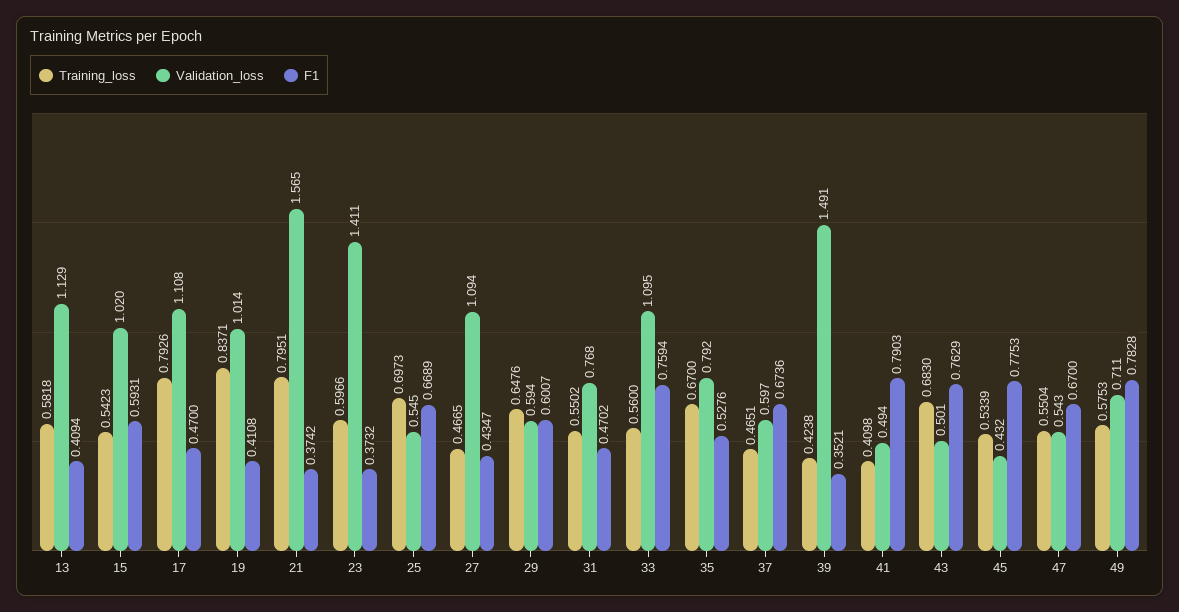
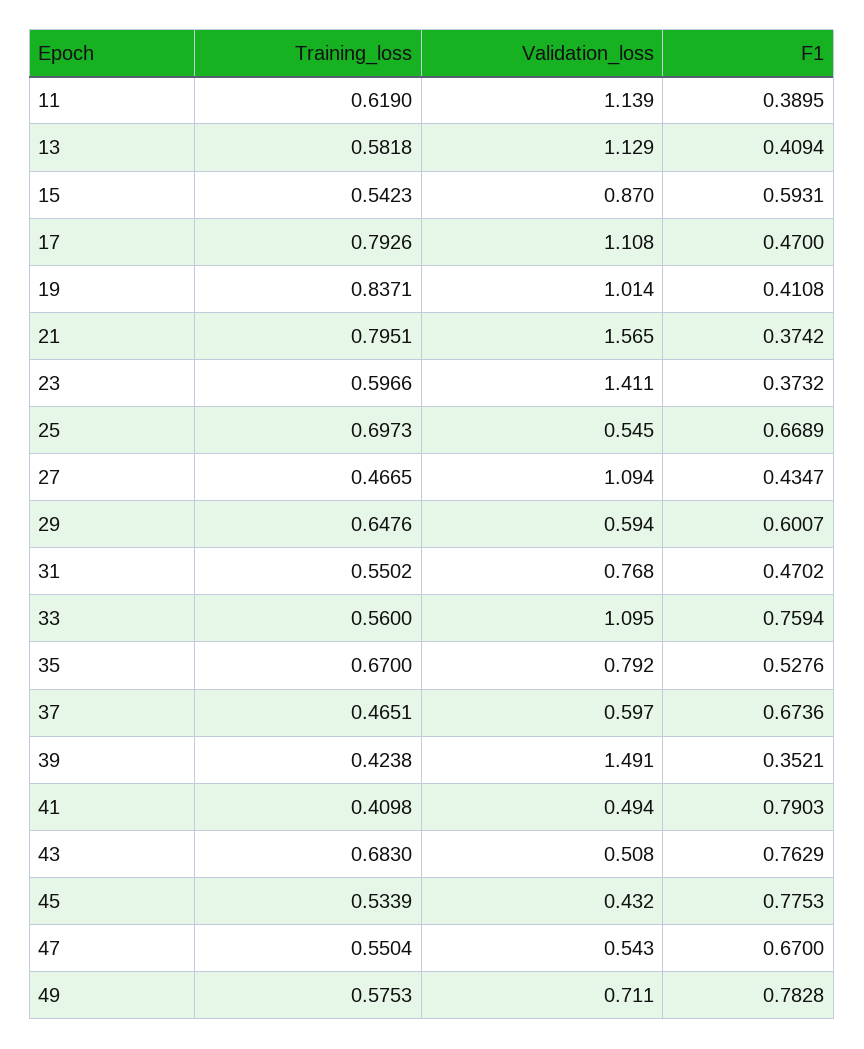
  {
    "Training_loss": {
      "13": 0.5818,
      "15": 0.5423,
      "17": 0.7926,
      "19": 0.8371,
      "21": 0.7951,
      "23": 0.5966,
      "25": 0.6973,
      "27": 0.4665,
      "29": 0.6476,
      "31": 0.5502,
      "33": 0.56,
      "35": 0.67,
      "37": 0.4651,
      "39": 0.4238,
      "41": 0.4098,
      "43": 0.683,
      "45": 0.5339,
      "47": 0.5504,
-     "49": 0.5753
+     "49": 0.5753,
+     "11": 0.619
    },
    "Validation_loss": {
      "13": 1.129,
-     "15": 1.02,
+     "15": 0.87,
      "17": 1.108,
      "19": 1.014,
      "21": 1.565,
      "23": 1.411,
      "25": 0.545,
      "27": 1.094,
      "29": 0.594,
      "31": 0.768,
      "33": 1.095,
      "35": 0.792,
      "37": 0.597,
      "39": 1.491,
      "41": 0.494,
-     "43": 0.501,
+     "43": 0.508,
      "45": 0.432,
      "47": 0.543,
-     "49": 0.711
+     "49": 0.711,
+     "11": 1.139
    },
    "F1": {
      "13": 0.4094,
      "15": 0.5931,
      "17": 0.47,
      "19": 0.4108,
      "21": 0.3742,
      "23": 0.3732,
      "25": 0.6689,
      "27": 0.4347,
      "29": 0.6007,
      "31": 0.4702,
      "33": 0.7594,
      "35": 0.5276,
      "37": 0.6736,
      "39": 0.3521,
      "41": 0.7903,
      "43": 0.7629,
      "45": 0.7753,
      "47": 0.67,
-     "49": 0.7828
+     "49": 0.7828,
+     "11": 0.3895
    }
  }

